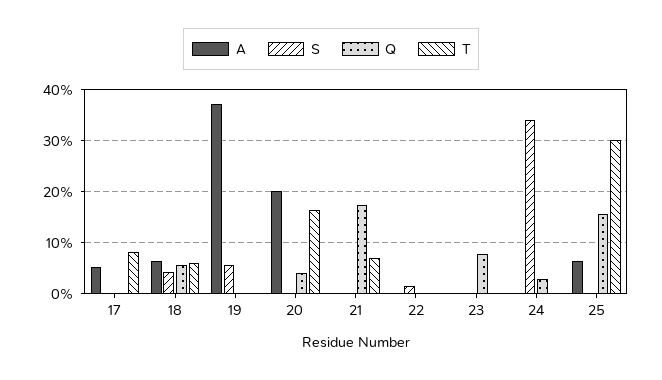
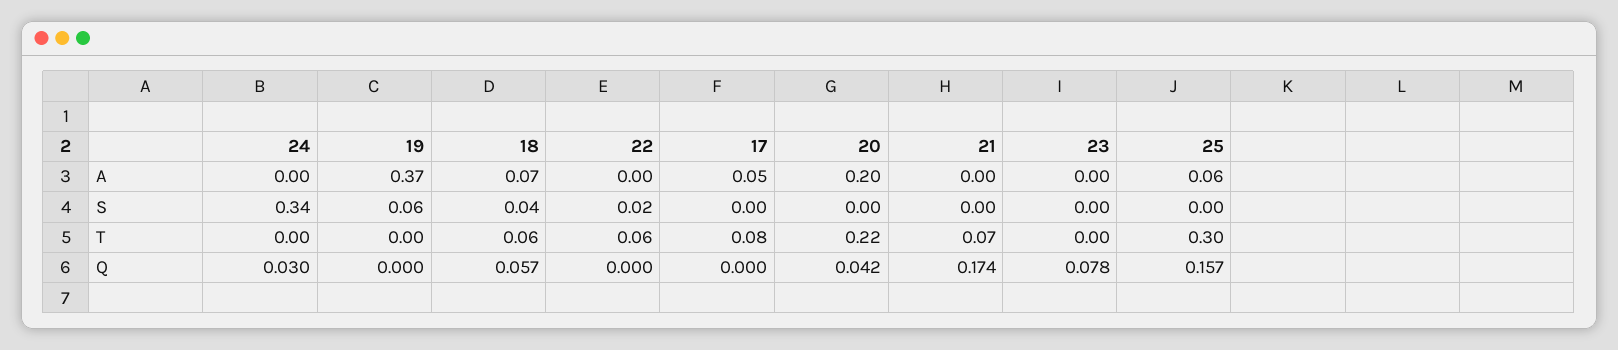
  {
    "A": {
      "17": 0.05,
      "18": 0.07,
      "19": 0.37,
      "20": 0.2,
      "21": 0,
      "22": 0,
      "23": 0,
      "24": 0,
      "25": 0.06
    },
    "S": {
      "17": 0,
      "18": 0.04,
      "19": 0.06,
      "20": 0,
      "21": 0,
      "22": 0.02,
      "23": 0,
      "24": 0.34,
      "25": 0
    },
    "Q": {
      "17": 0,
      "18": 0.057,
      "19": 0,
      "20": 0.042,
      "21": 0.174,
      "22": 0,
      "23": 0.078,
      "24": 0.03,
      "25": 0.157
    },
    "T": {
      "17": 0.08,
      "18": 0.06,
      "19": 0,
-     "20": 0.16,
+     "20": 0.22,
      "21": 0.07,
-     "22": 0,
+     "22": 0.06,
      "23": 0,
      "24": 0,
      "25": 0.3
    }
  }

